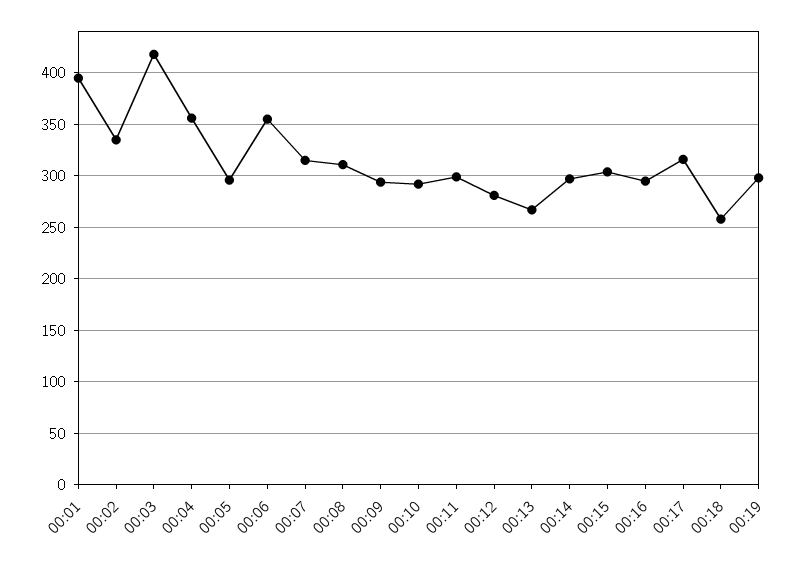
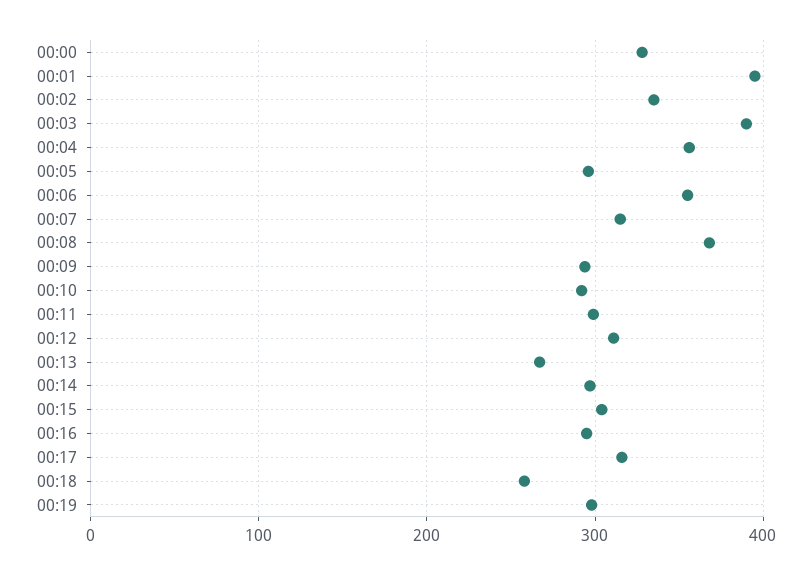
  {
    "00:01": 400,
    "00:02": 340,
-   "00:03": 420,
+   "00:03": 390,
    "00:04": 360,
    "00:05": 300,
    "00:06": 360,
    "00:07": 320,
-   "00:08": 310,
+   "00:08": 370,
    "00:09": 290,
    "00:10": 290,
    "00:11": 300,
-   "00:12": 280,
+   "00:12": 310,
    "00:13": 270,
    "00:14": 300,
    "00:15": 300,
    "00:16": 300,
    "00:17": 320,
    "00:18": 260,
-   "00:19": 300
+   "00:19": 300,
+   "00:00": 330
  }

